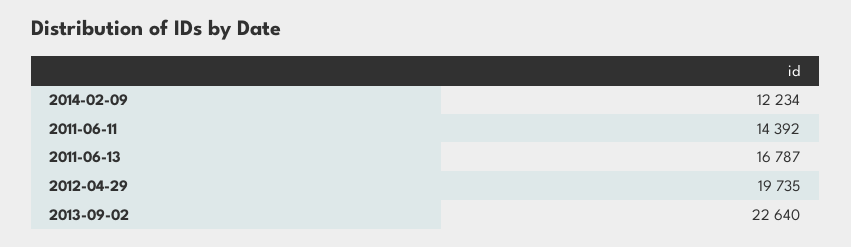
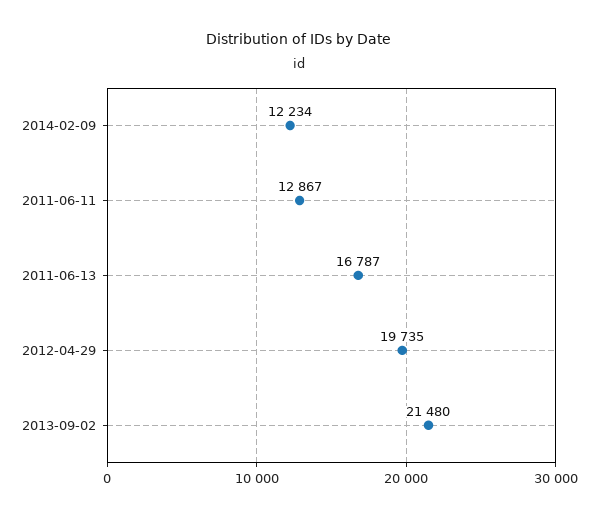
  {
    "2014-02-09": 12234,
-   "2011-06-11": 14392,
+   "2011-06-11": 12867,
    "2011-06-13": 16787,
    "2012-04-29": 19735,
-   "2013-09-02": 22640
+   "2013-09-02": 21480
  }

